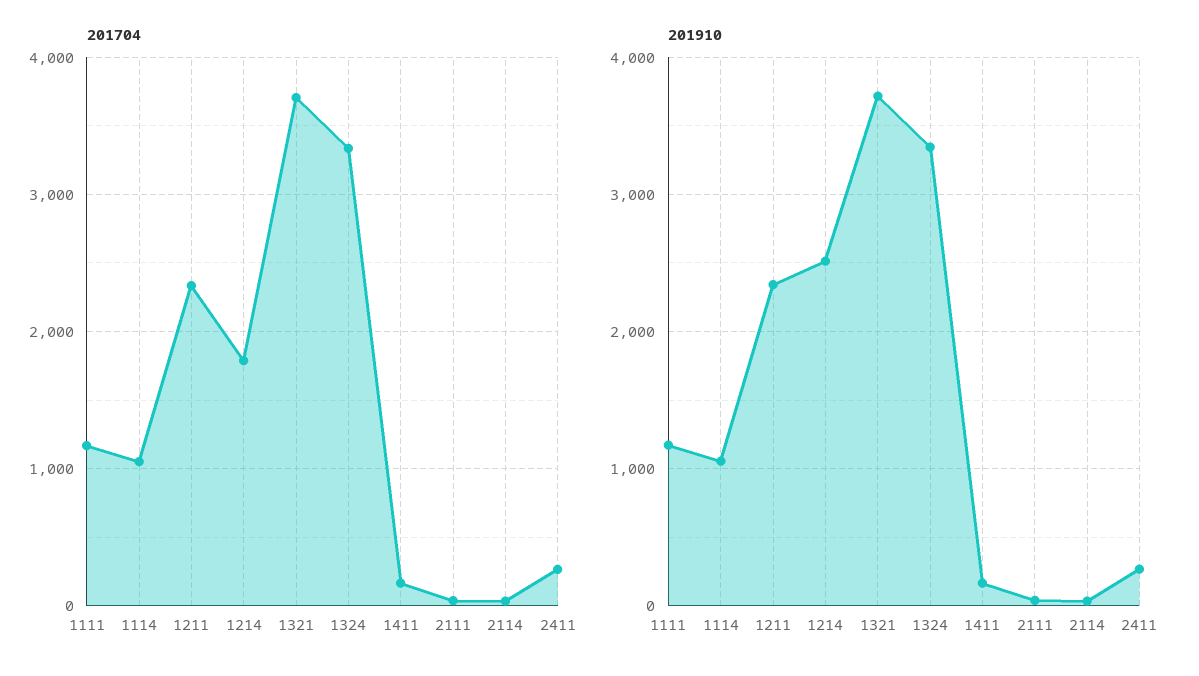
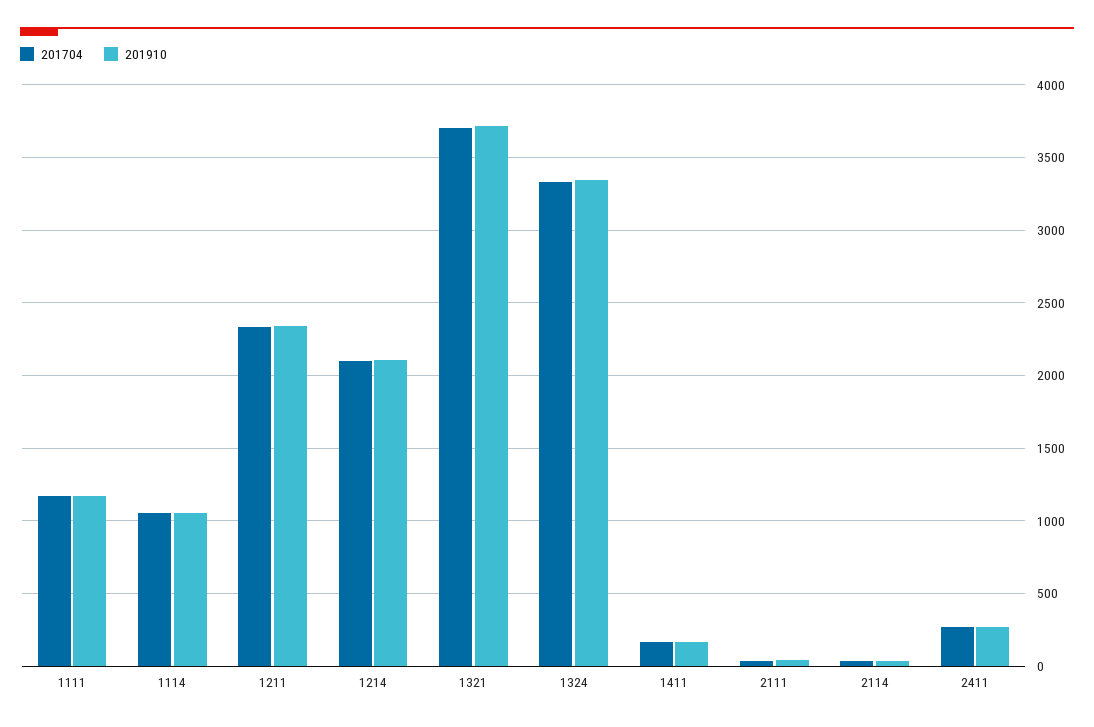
  {
    "201704": {
      "1111": 1150,
      "1114": 1050,
      "1211": 2350,
-     "1214": 1800,
+     "1214": 2100,
      "1321": 3700,
      "1324": 3350,
      "1411": 150,
      "2111": 50,
      "2114": 50,
      "2411": 250
    },
    "201910": {
      "1111": 1150,
      "1114": 1050,
      "1211": 2350,
-     "1214": 2500,
+     "1214": 2100,
      "1321": 3700,
      "1324": 3350,
      "1411": 150,
      "2111": 50,
      "2114": 50,
      "2411": 250
    }
  }

